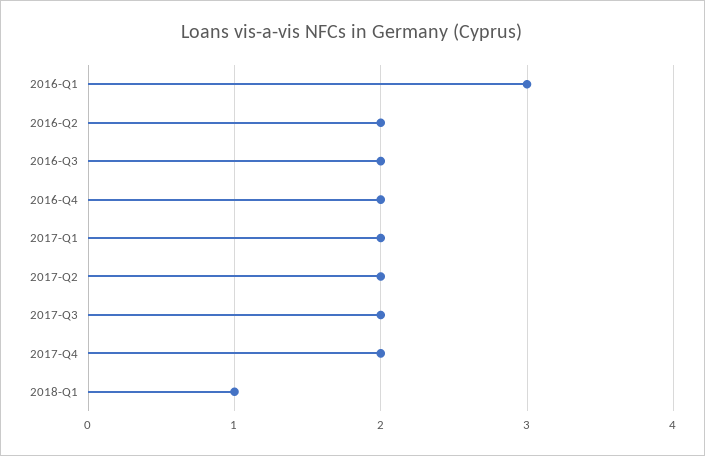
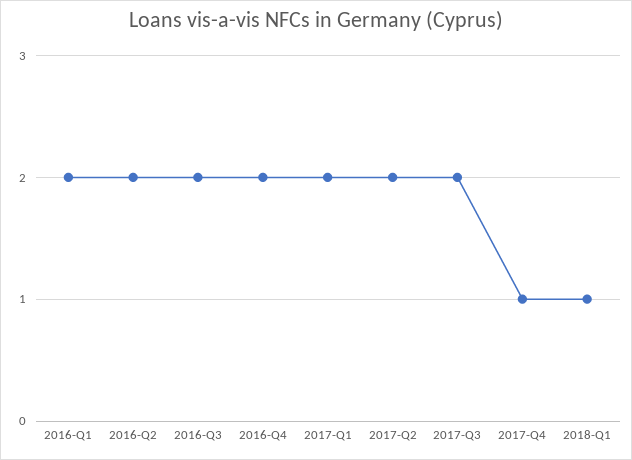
  {
-   "2016-Q1": 3,
+   "2016-Q1": 2,
    "2016-Q2": 2,
    "2016-Q3": 2,
    "2016-Q4": 2,
    "2017-Q1": 2,
    "2017-Q2": 2,
    "2017-Q3": 2,
-   "2017-Q4": 2,
+   "2017-Q4": 1,
    "2018-Q1": 1
  }

